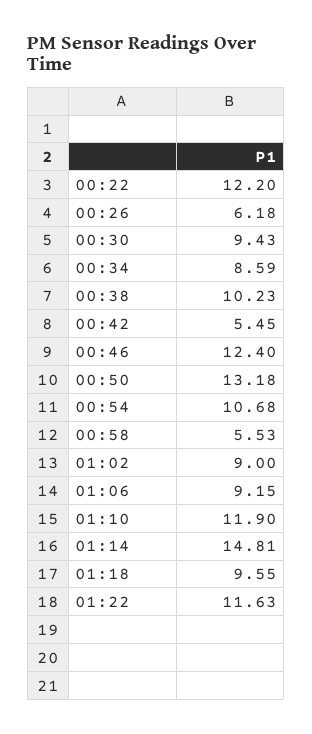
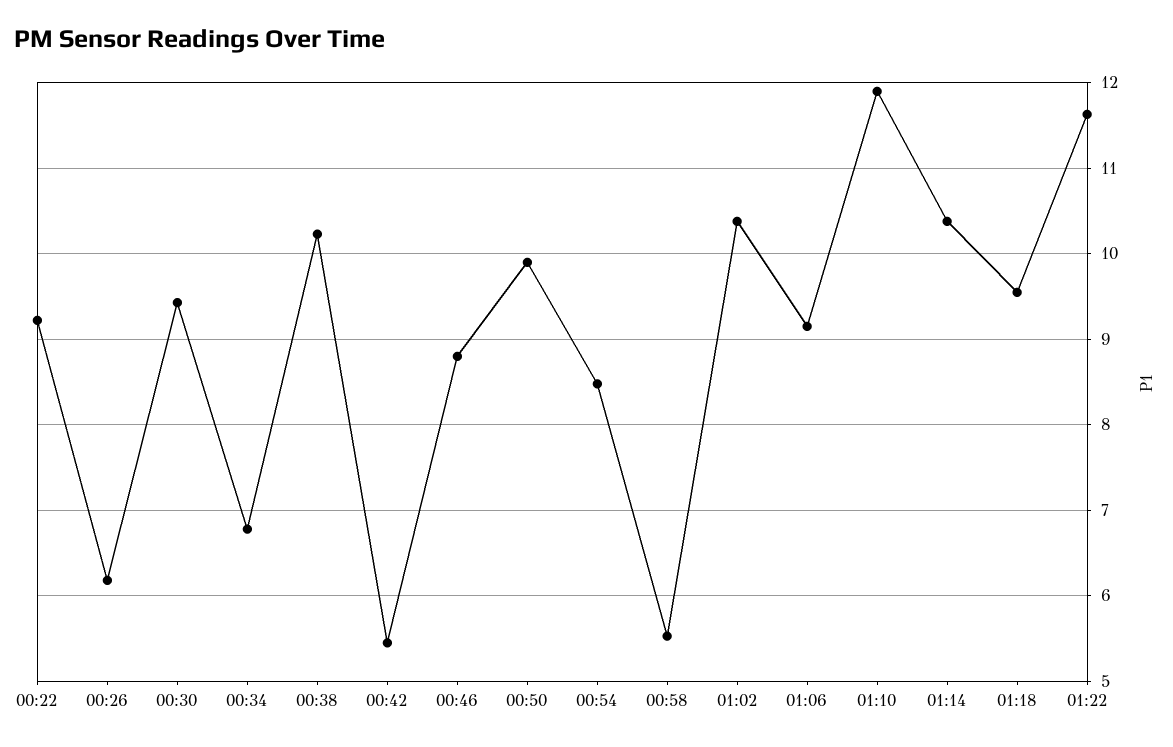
  {
-   "00:22": 12.2,
+   "00:22": 9.2,
    "00:26": 6.18,
    "00:30": 9.43,
-   "00:34": 8.59,
+   "00:34": 6.8,
    "00:38": 10.23,
    "00:42": 5.45,
-   "00:46": 12.4,
+   "00:46": 8.8,
-   "00:50": 13.18,
+   "00:50": 9.9,
-   "00:54": 10.68,
+   "00:54": 8.5,
    "00:58": 5.53,
-   "01:02": 9,
+   "01:02": 10.4,
    "01:06": 9.15,
    "01:10": 11.9,
-   "01:14": 14.81,
+   "01:14": 10.4,
    "01:18": 9.55,
    "01:22": 11.63
  }

